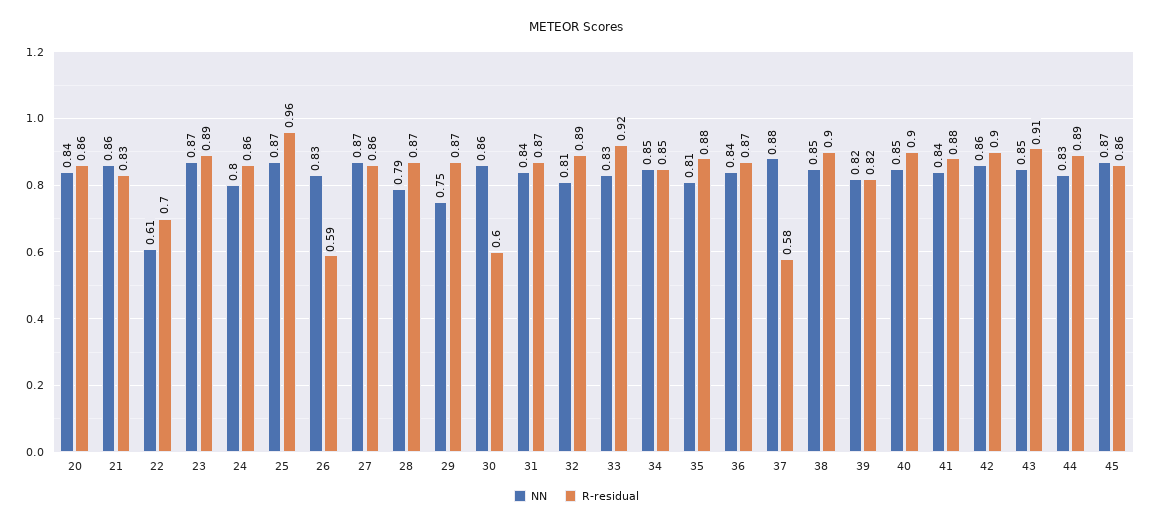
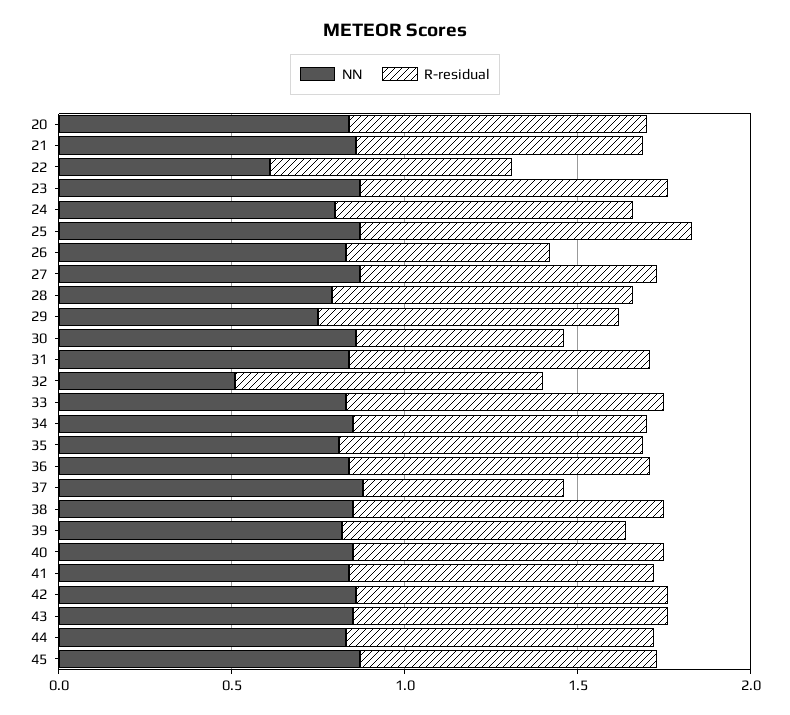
  {
    "NN": {
      "20": 0.84,
      "21": 0.86,
      "22": 0.61,
      "23": 0.87,
      "24": 0.8,
      "25": 0.87,
      "26": 0.83,
      "27": 0.87,
      "28": 0.79,
      "29": 0.75,
      "30": 0.86,
      "31": 0.84,
-     "32": 0.81,
+     "32": 0.5,
      "33": 0.83,
      "34": 0.85,
      "35": 0.81,
      "36": 0.84,
      "37": 0.88,
      "38": 0.85,
      "39": 0.82,
      "40": 0.85,
      "41": 0.84,
      "42": 0.86,
      "43": 0.85,
      "44": 0.83,
      "45": 0.87
    },
    "R-residual": {
      "20": 0.86,
      "21": 0.83,
      "22": 0.7,
      "23": 0.89,
      "24": 0.86,
      "25": 0.96,
      "26": 0.59,
      "27": 0.86,
      "28": 0.87,
      "29": 0.87,
      "30": 0.6,
      "31": 0.87,
      "32": 0.89,
      "33": 0.92,
      "34": 0.85,
      "35": 0.88,
      "36": 0.87,
      "37": 0.58,
      "38": 0.9,
      "39": 0.82,
      "40": 0.9,
      "41": 0.88,
      "42": 0.9,
      "43": 0.91,
      "44": 0.89,
      "45": 0.86
    }
  }

